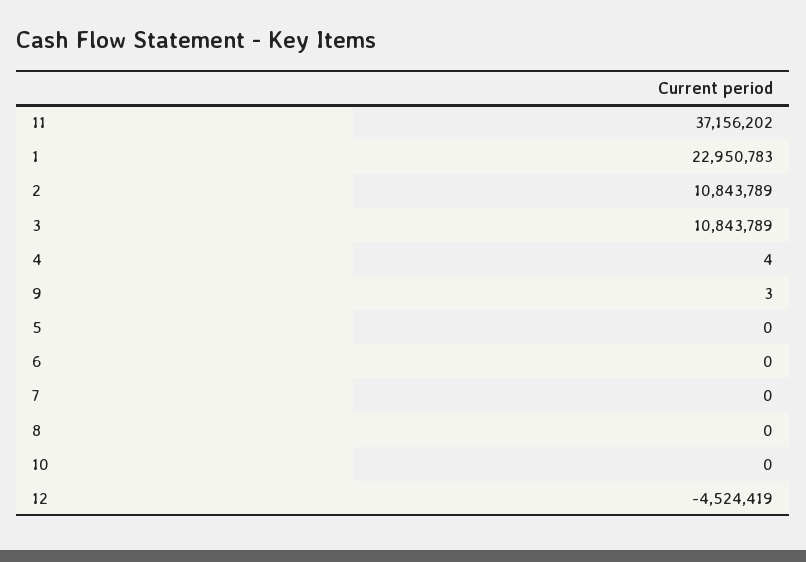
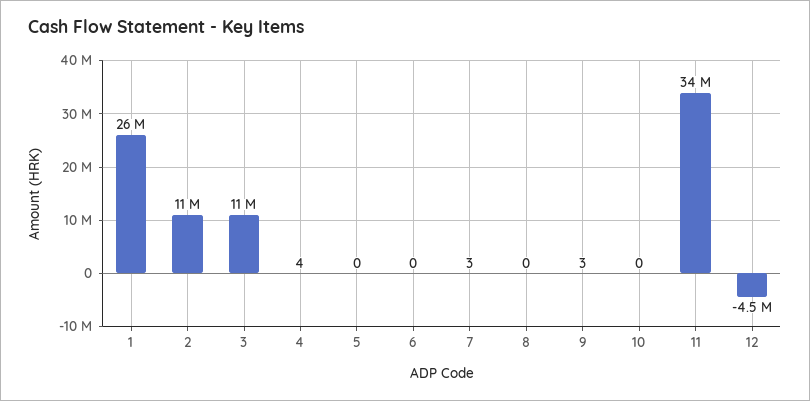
  {
-   "11": 37156202,
+   "11": 34000000,
-   "1": 22950783,
+   "1": 26000000,
    "2": 10843789,
    "3": 10843789,
    "4": 4,
    "9": 3,
    "5": 0,
    "6": 0,
-   "7": 0,
+   "7": 3,
    "8": 0,
    "10": 0,
    "12": -4524419
  }

